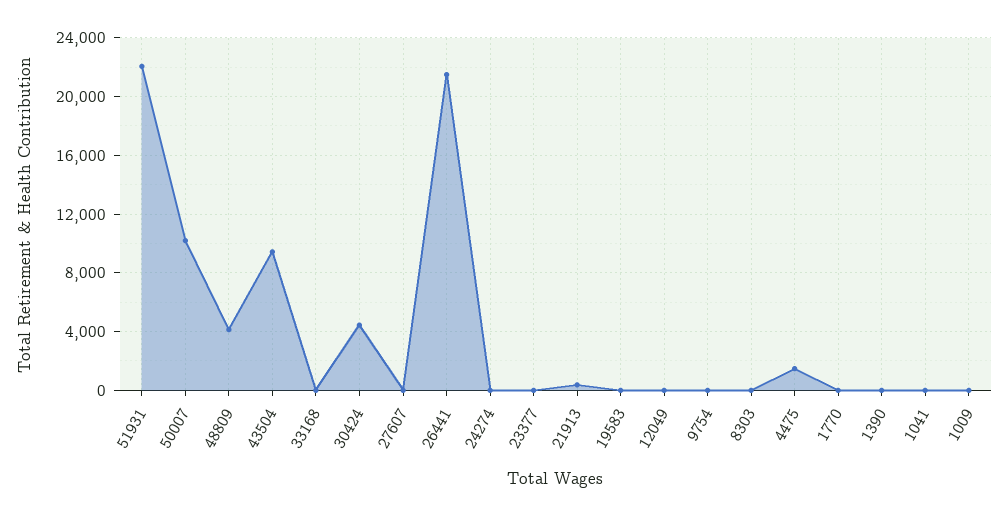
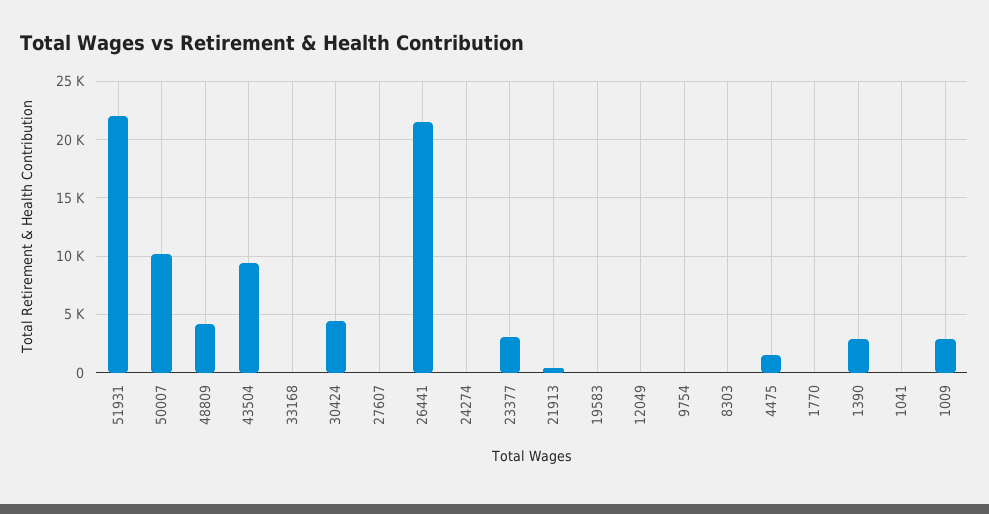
  {
    "51931": 22000,
    "50007": 10000,
    "48809": 4000,
    "43504": 9500,
    "33168": 0,
    "30424": 4500,
    "27607": 0,
    "26441": 21500,
    "24274": 0,
-   "23377": 0,
+   "23377": 3000,
    "21913": 500,
    "19583": 0,
    "12049": 0,
    "9754": 0,
    "8303": 0,
    "4475": 1500,
    "1770": 0,
-   "1390": 0,
+   "1390": 3000,
    "1041": 0,
-   "1009": 0
+   "1009": 3000
  }

